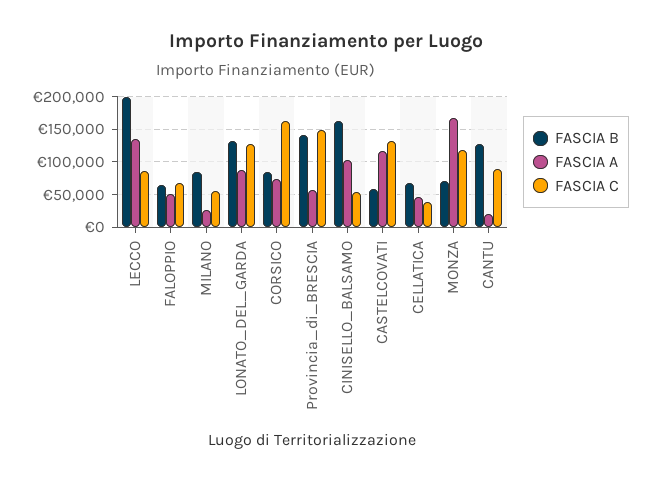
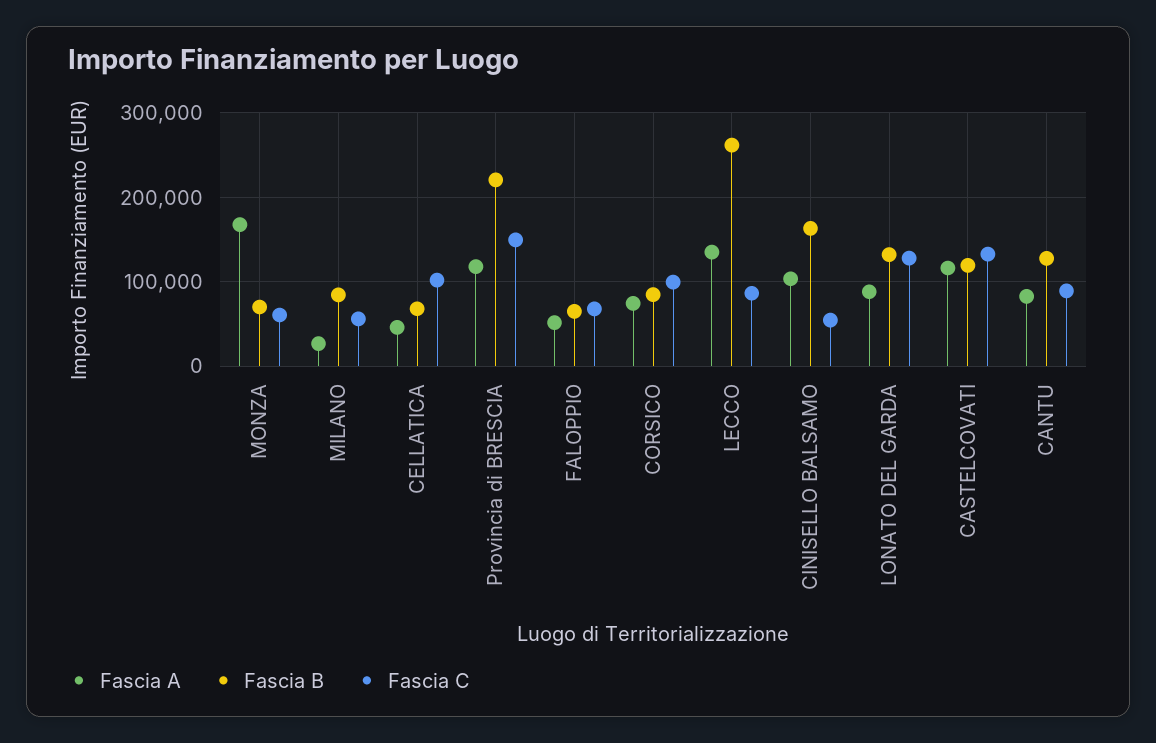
  {
    "FASCIA B": {
-     "LECCO": 200000,
+     "LECCO": 260000,
      "FALOPPIO": 60000,
      "MILANO": 80000,
      "LONATO_DEL_GARDA": 130000,
      "CORSICO": 80000,
-     "Provincia_di_BRESCIA": 140000,
+     "Provincia_di_BRESCIA": 220000,
      "CINISELLO_BALSAMO": 160000,
-     "CASTELCOVATI": 60000,
+     "CASTELCOVATI": 120000,
      "CELLATICA": 70000,
      "MONZA": 70000,
      "CANTU": 130000
    },
    "FASCIA A": {
      "LECCO": 140000,
      "FALOPPIO": 50000,
      "MILANO": 30000,
      "LONATO_DEL_GARDA": 90000,
      "CORSICO": 70000,
-     "Provincia_di_BRESCIA": 60000,
+     "Provincia_di_BRESCIA": 120000,
      "CINISELLO_BALSAMO": 100000,
      "CASTELCOVATI": 120000,
      "CELLATICA": 50000,
      "MONZA": 170000,
-     "CANTU": 20000
+     "CANTU": 80000
    },
    "FASCIA C": {
      "LECCO": 90000,
      "FALOPPIO": 70000,
      "MILANO": 60000,
      "LONATO_DEL_GARDA": 130000,
-     "CORSICO": 160000,
+     "CORSICO": 100000,
      "Provincia_di_BRESCIA": 150000,
      "CINISELLO_BALSAMO": 50000,
      "CASTELCOVATI": 130000,
-     "CELLATICA": 40000,
+     "CELLATICA": 100000,
-     "MONZA": 120000,
+     "MONZA": 60000,
      "CANTU": 90000
    }
  }

